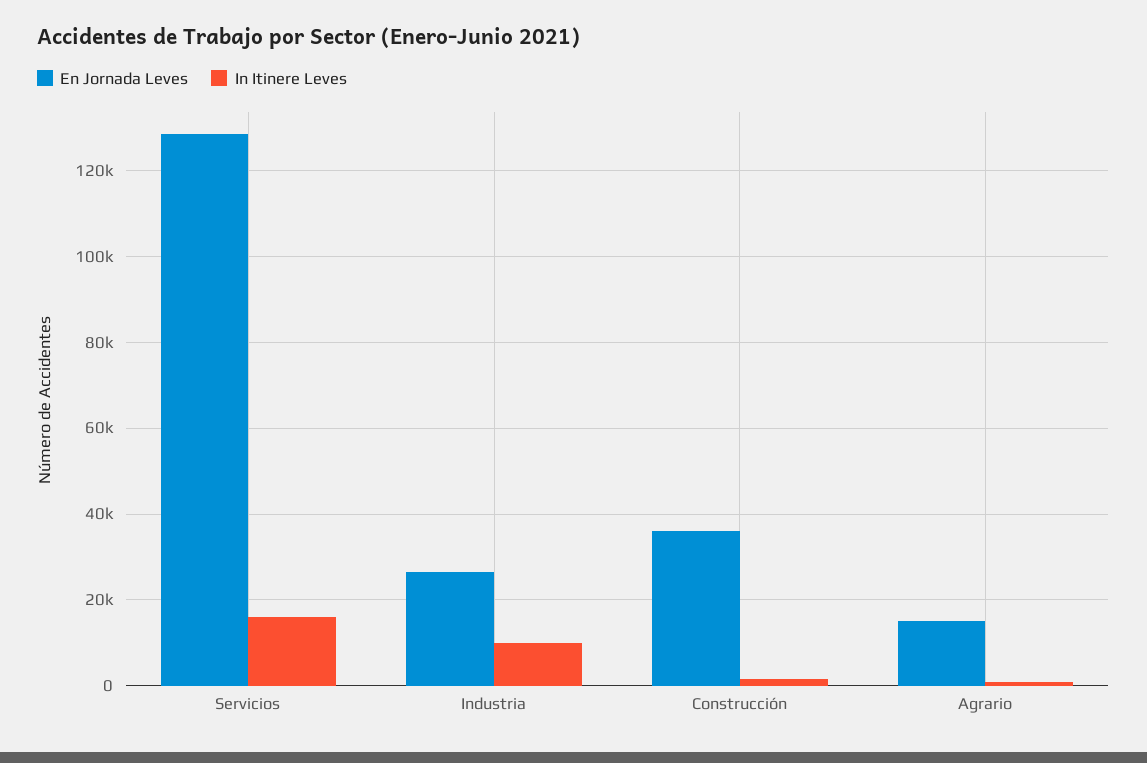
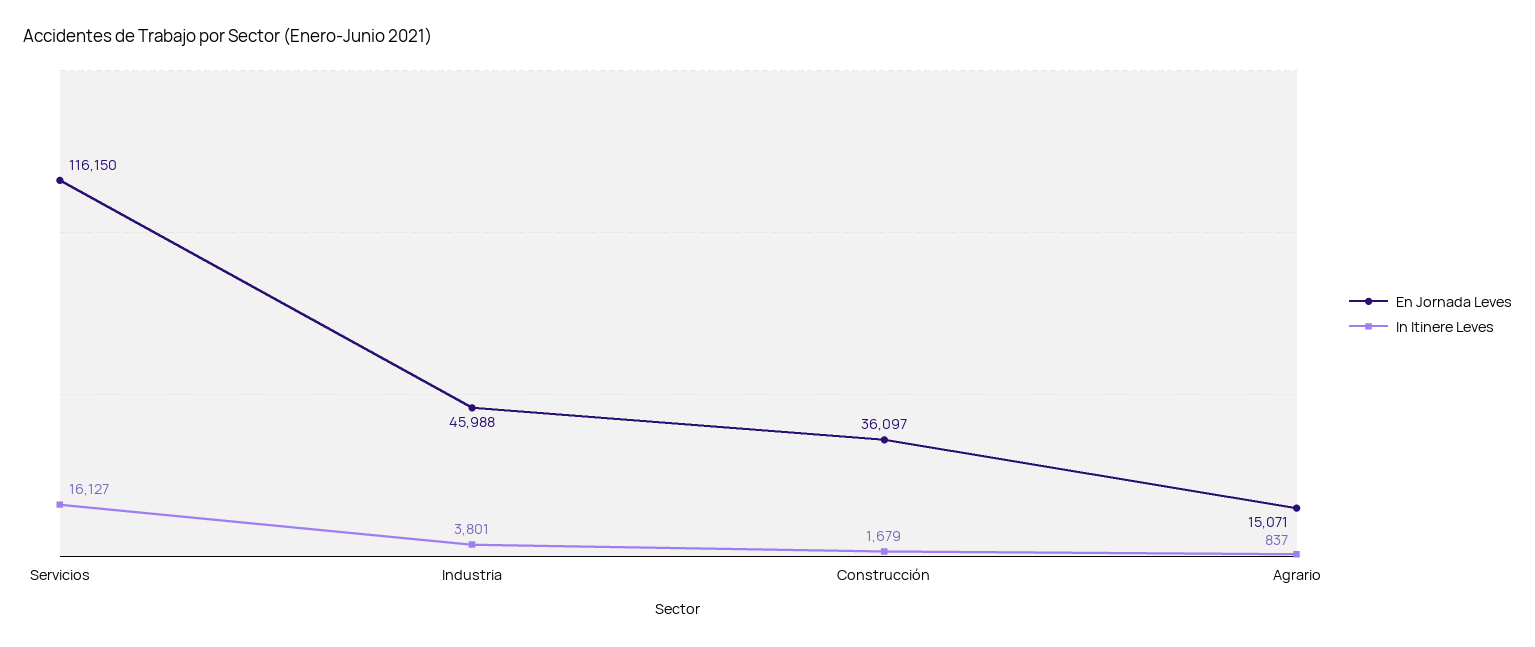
  {
    "En Jornada Leves": {
-     "Servicios": 128000,
+     "Servicios": 116150,
-     "Industria": 26000,
+     "Industria": 45988,
      "Construcción": 36097,
      "Agrario": 15071
    },
    "In Itinere Leves": {
      "Servicios": 16127,
-     "Industria": 10000,
+     "Industria": 3801,
      "Construcción": 1679,
      "Agrario": 837
    }
  }

